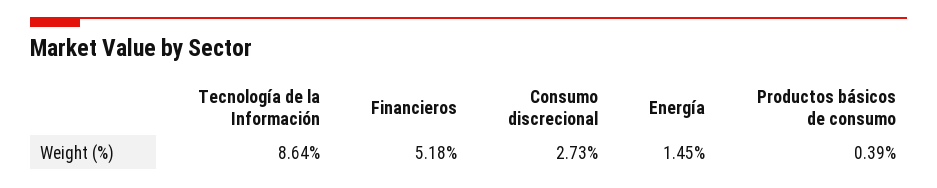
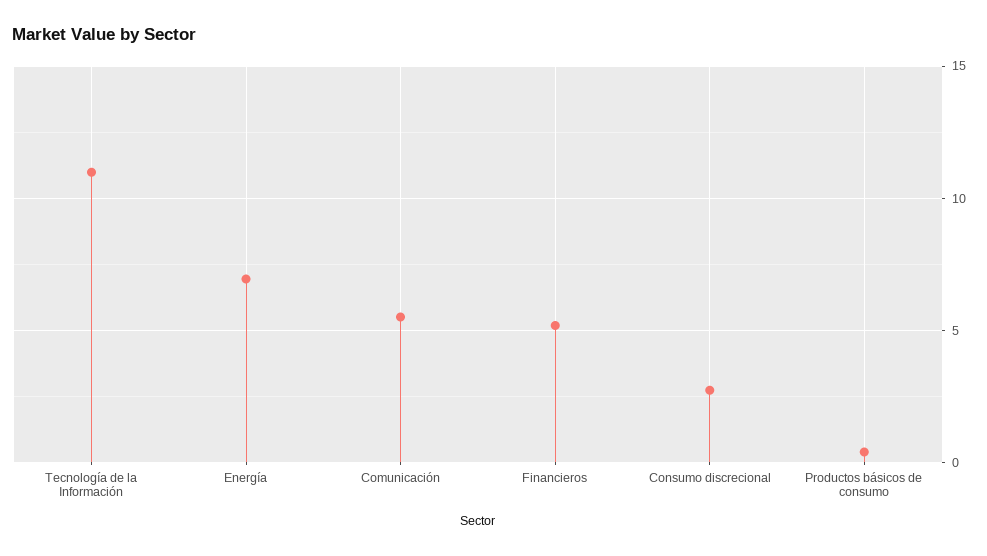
  {
-   "Tecnología de la Información": 8.64,
+   "Tecnología de la Información": 11,
    "Financieros": 5.18,
    "Consumo discrecional": 2.73,
-   "Energía": 1.45,
+   "Energía": 7,
-   "Productos básicos de consumo": 0.39
+   "Productos básicos de consumo": 0.39,
+   "Comunicación": 5.5
  }

